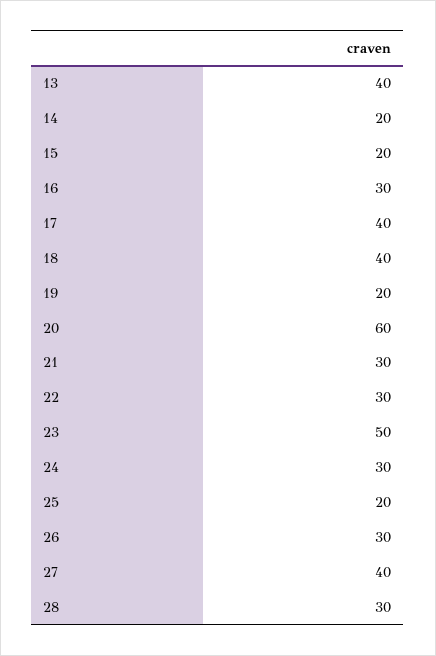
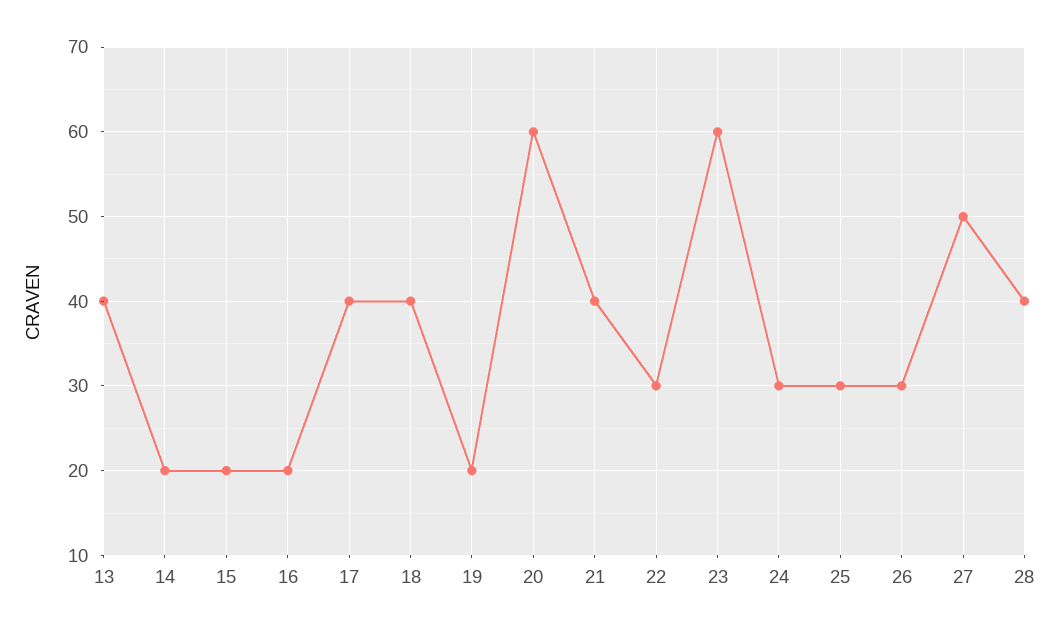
  {
    "13": 40,
    "14": 20,
    "15": 20,
-   "16": 30,
+   "16": 20,
    "17": 40,
    "18": 40,
    "19": 20,
    "20": 60,
-   "21": 30,
+   "21": 40,
    "22": 30,
-   "23": 50,
+   "23": 60,
    "24": 30,
-   "25": 20,
+   "25": 30,
    "26": 30,
-   "27": 40,
+   "27": 50,
-   "28": 30
+   "28": 40
  }

